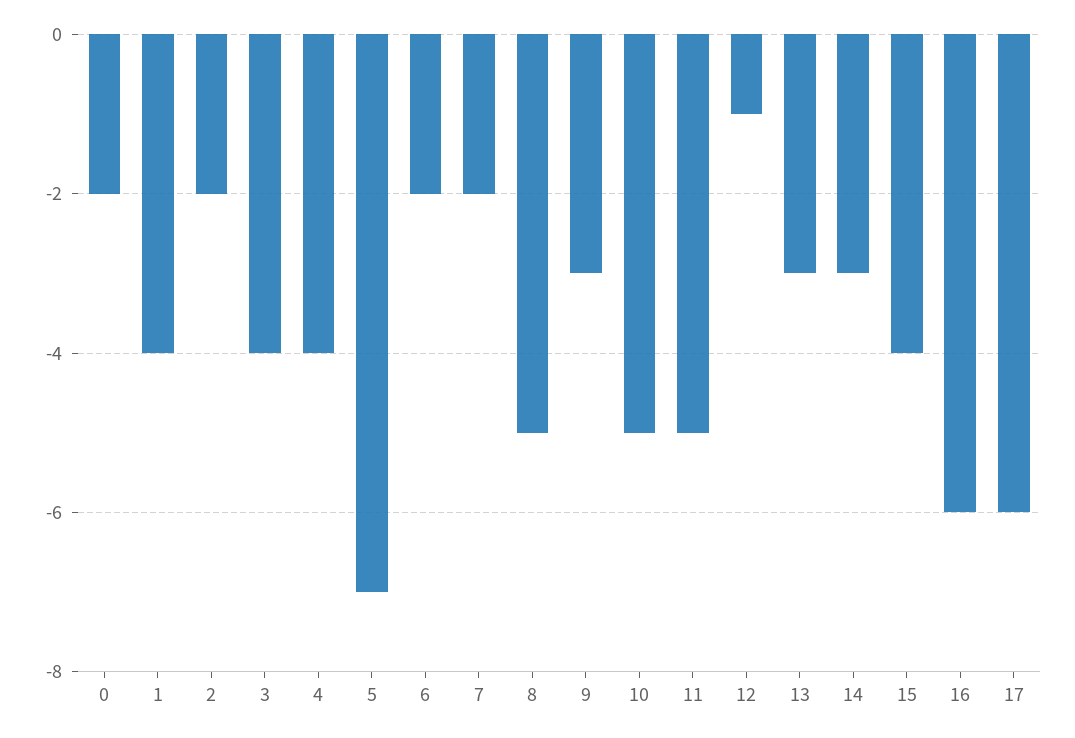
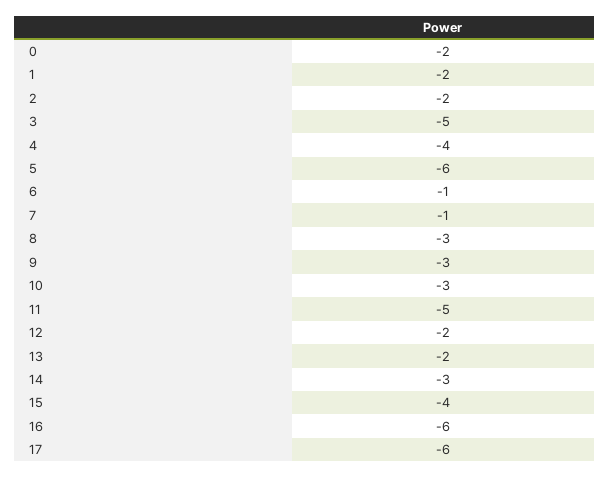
  {
    "0": -2,
-   "1": -4,
+   "1": -2,
    "2": -2,
-   "3": -4,
+   "3": -5,
    "4": -4,
-   "5": -7,
+   "5": -6,
-   "6": -2,
+   "6": -1,
-   "7": -2,
+   "7": -1,
-   "8": -5,
+   "8": -3,
    "9": -3,
-   "10": -5,
+   "10": -3,
    "11": -5,
-   "12": -1,
+   "12": -2,
-   "13": -3,
+   "13": -2,
    "14": -3,
    "15": -4,
    "16": -6,
    "17": -6
  }

